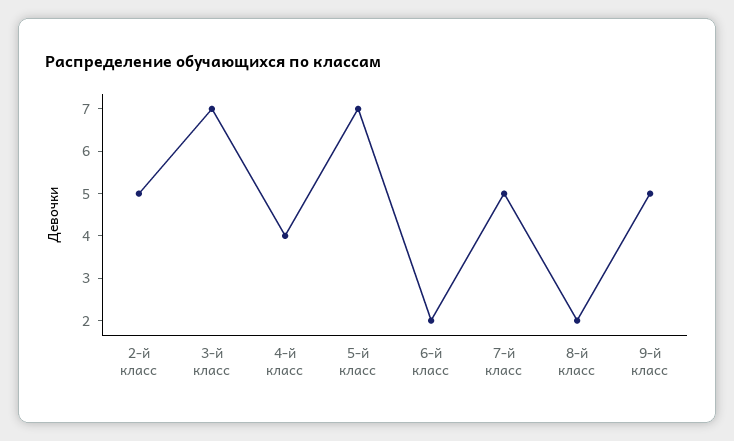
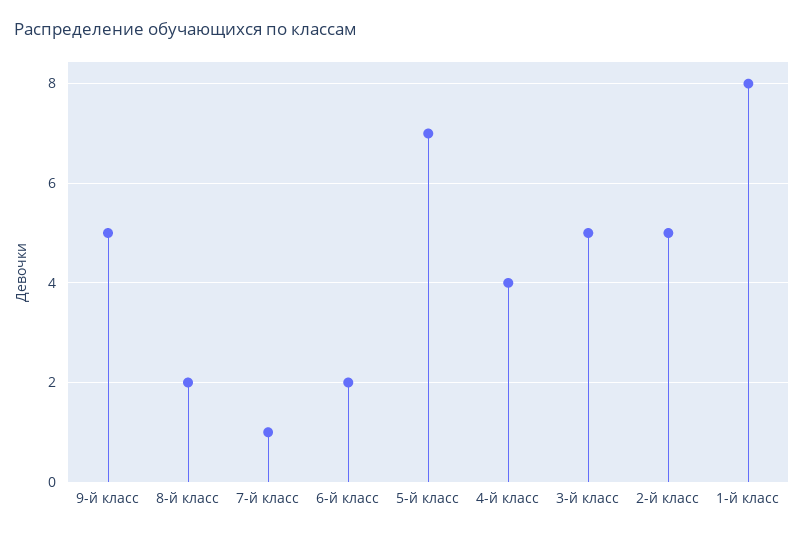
  {
    "2-й класс": 5,
-   "3-й класс": 7,
+   "3-й класс": 5,
    "4-й класс": 4,
    "5-й класс": 7,
    "6-й класс": 2,
-   "7-й класс": 5,
+   "7-й класс": 1,
    "8-й класс": 2,
-   "9-й класс": 5
+   "9-й класс": 5,
+   "1-й класс": 8
  }

